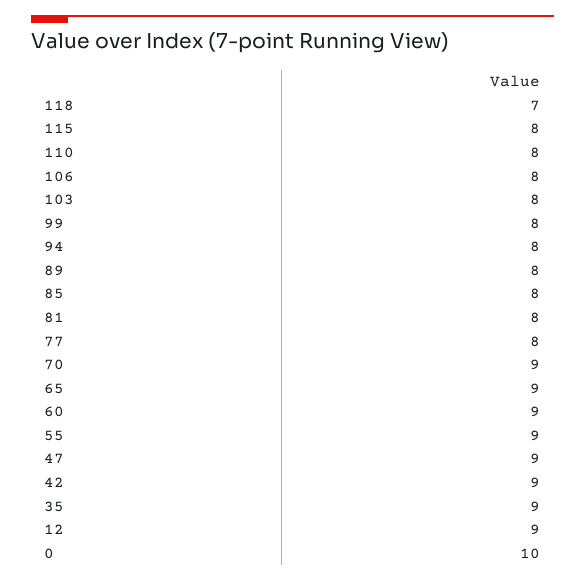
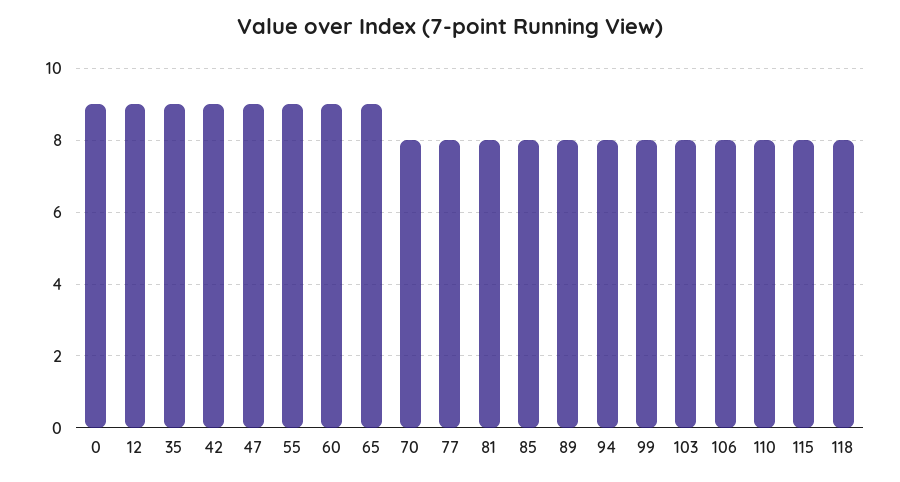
  {
-   "118": 7,
+   "118": 8,
    "115": 8,
    "110": 8,
    "106": 8,
    "103": 8,
    "99": 8,
    "94": 8,
    "89": 8,
    "85": 8,
    "81": 8,
    "77": 8,
-   "70": 9,
+   "70": 8,
    "65": 9,
    "60": 9,
    "55": 9,
    "47": 9,
    "42": 9,
    "35": 9,
    "12": 9,
-   "0": 10
+   "0": 9
  }

